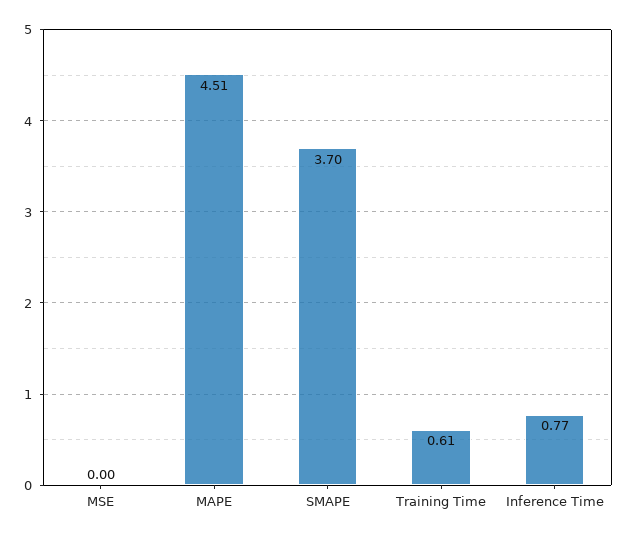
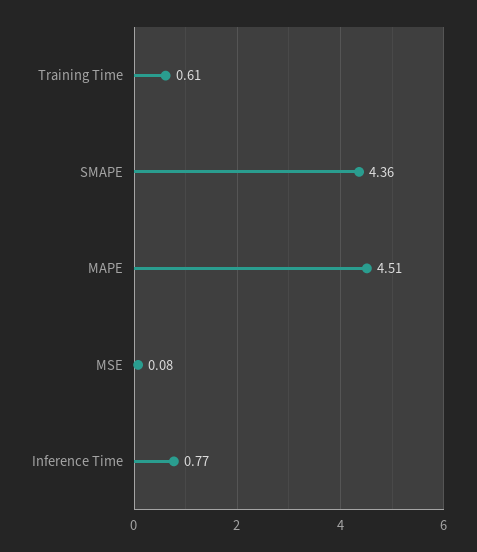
  {
-   "MSE": 0,
+   "MSE": 0.08,
    "MAPE": 4.51,
-   "SMAPE": 3.7,
+   "SMAPE": 4.36,
    "Training Time": 0.61,
    "Inference Time": 0.77
  }

